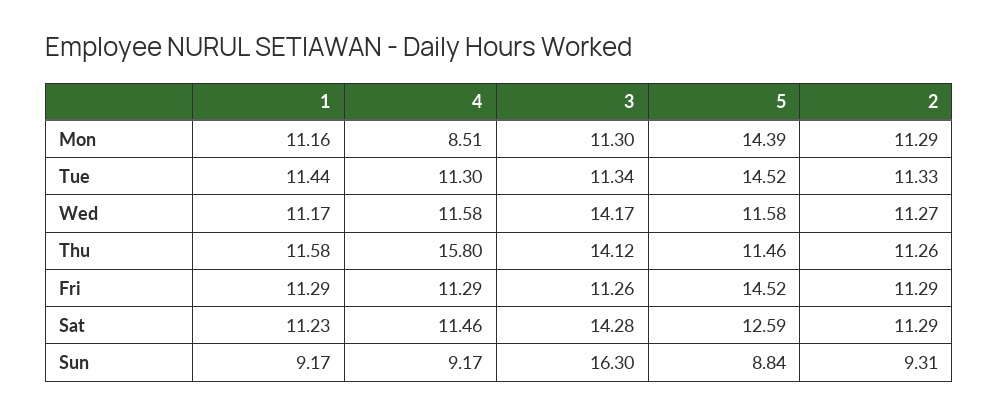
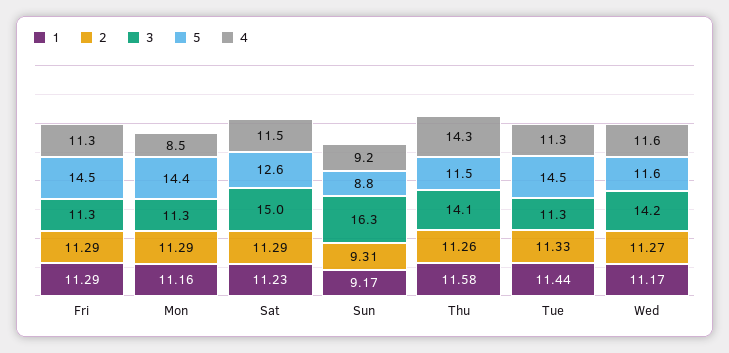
  {
    "1": {
      "Mon": 11.16,
      "Tue": 11.44,
      "Wed": 11.17,
      "Thu": 11.58,
      "Fri": 11.29,
      "Sat": 11.23,
      "Sun": 9.17
    },
    "4": {
      "Mon": 8.51,
      "Tue": 11.3,
      "Wed": 11.58,
-     "Thu": 15.8,
+     "Thu": 14.3,
      "Fri": 11.29,
      "Sat": 11.46,
      "Sun": 9.17
    },
    "3": {
      "Mon": 11.3,
      "Tue": 11.34,
      "Wed": 14.17,
      "Thu": 14.12,
      "Fri": 11.26,
-     "Sat": 14.28,
+     "Sat": 15,
      "Sun": 16.3
    },
    "5": {
      "Mon": 14.39,
      "Tue": 14.52,
      "Wed": 11.58,
      "Thu": 11.46,
      "Fri": 14.52,
      "Sat": 12.59,
      "Sun": 8.84
    },
    "2": {
      "Mon": 11.29,
      "Tue": 11.33,
      "Wed": 11.27,
      "Thu": 11.26,
      "Fri": 11.29,
      "Sat": 11.29,
      "Sun": 9.31
    }
  }

